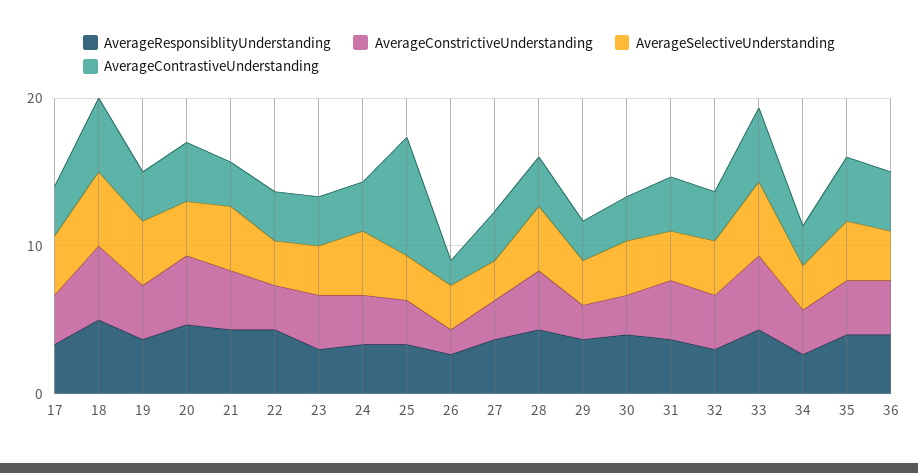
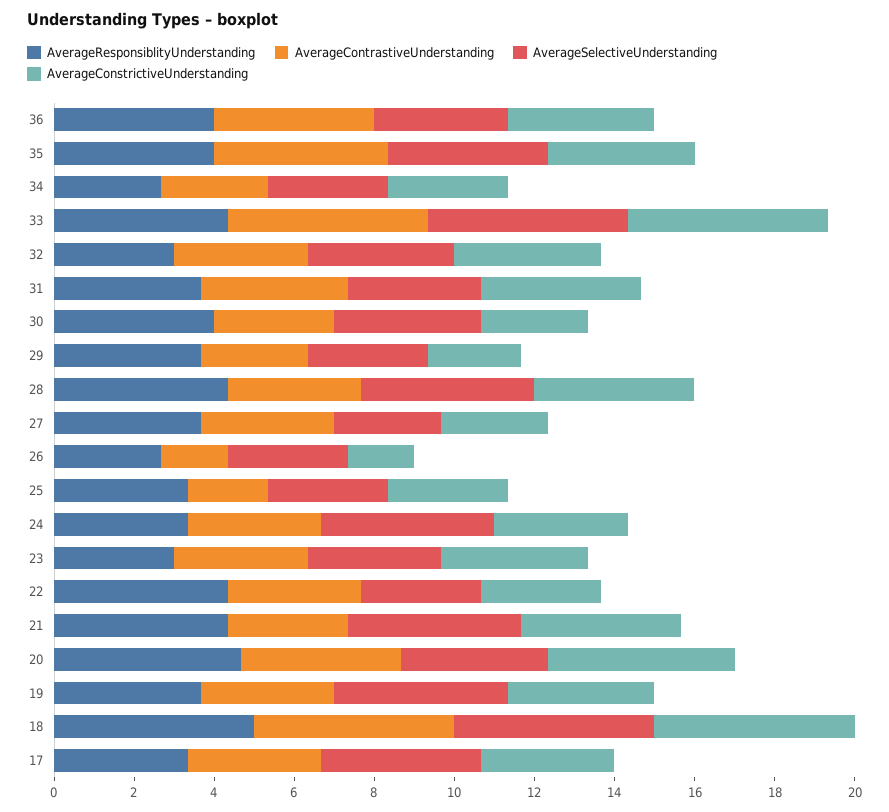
  {
    "AverageResponsiblityUnderstanding": {
      "17": 3.5,
      "18": 5,
      "19": 3.5,
      "20": 4.5,
      "21": 4.5,
      "22": 4.5,
      "23": 3,
      "24": 3.5,
      "25": 3.5,
      "26": 2.5,
      "27": 3.5,
      "28": 4.5,
      "29": 3.5,
      "30": 4,
      "31": 3.5,
      "32": 3,
      "33": 4.5,
      "34": 2.5,
      "35": 4,
      "36": 4
    },
    "AverageConstrictiveUnderstanding": {
      "17": 3.5,
      "18": 5,
      "19": 3.5,
      "20": 4.5,
      "21": 4,
      "22": 3,
      "23": 3.5,
      "24": 3.5,
      "25": 3,
      "26": 1.5,
      "27": 2.5,
      "28": 4,
      "29": 2.5,
      "30": 2.5,
      "31": 4,
      "32": 3.5,
      "33": 5,
      "34": 3,
      "35": 3.5,
      "36": 3.5
    },
    "AverageSelectiveUnderstanding": {
      "17": 4,
      "18": 5,
      "19": 4.5,
      "20": 3.5,
      "21": 4.5,
      "22": 3,
      "23": 3.5,
      "24": 4.5,
      "25": 3,
      "26": 3,
      "27": 2.5,
      "28": 4.5,
      "29": 3,
      "30": 3.5,
      "31": 3.5,
      "32": 3.5,
      "33": 5,
      "34": 3,
      "35": 4,
      "36": 3.5
    },
    "AverageContrastiveUnderstanding": {
      "17": 3.5,
      "18": 5,
      "19": 3.5,
      "20": 4,
      "21": 3,
      "22": 3.5,
      "23": 3.5,
      "24": 3.5,
-     "25": 8,
+     "25": 2,
      "26": 1.5,
      "27": 3.5,
      "28": 3.5,
      "29": 2.5,
      "30": 3,
      "31": 3.5,
      "32": 3.5,
      "33": 5,
      "34": 2.5,
      "35": 4.5,
      "36": 4
    }
  }

